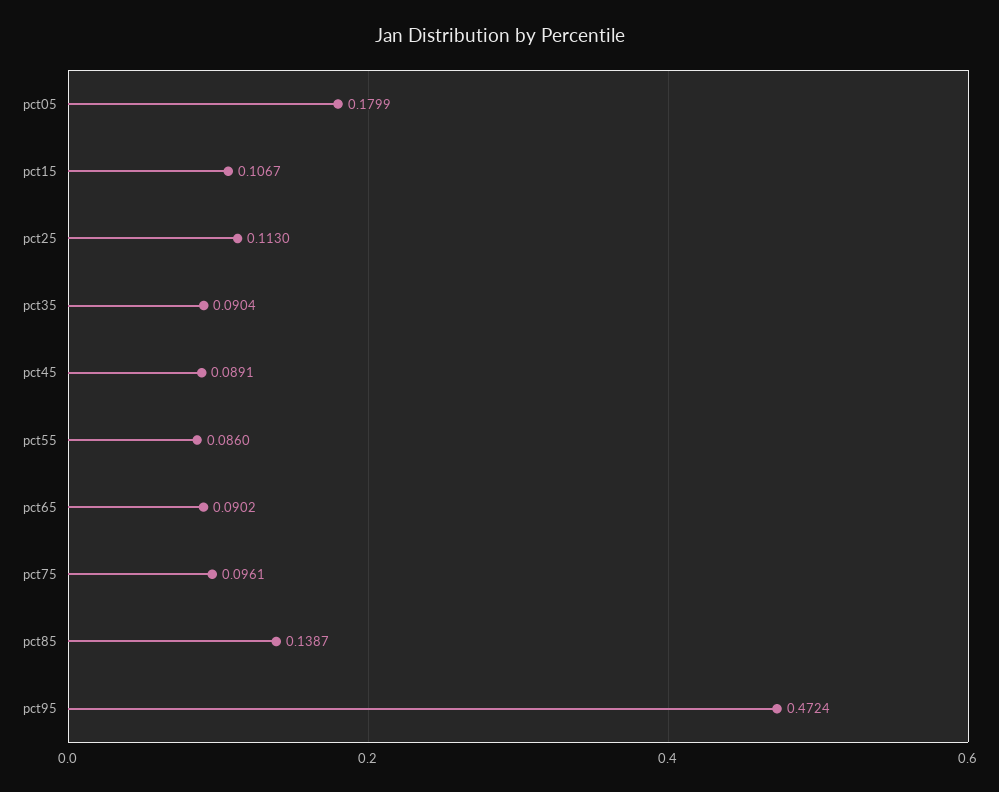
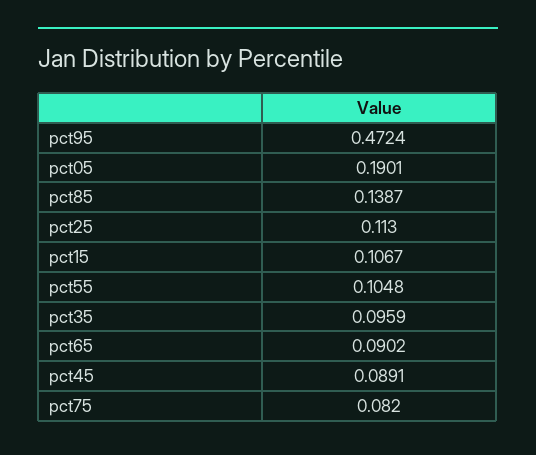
  {
-   "pct05": 0.1799,
+   "pct05": 0.1901,
    "pct15": 0.1067,
    "pct25": 0.113,
-   "pct35": 0.0904,
+   "pct35": 0.0959,
    "pct45": 0.0891,
-   "pct55": 0.086,
+   "pct55": 0.1048,
    "pct65": 0.0902,
-   "pct75": 0.0961,
+   "pct75": 0.082,
    "pct85": 0.1387,
    "pct95": 0.4724
  }

